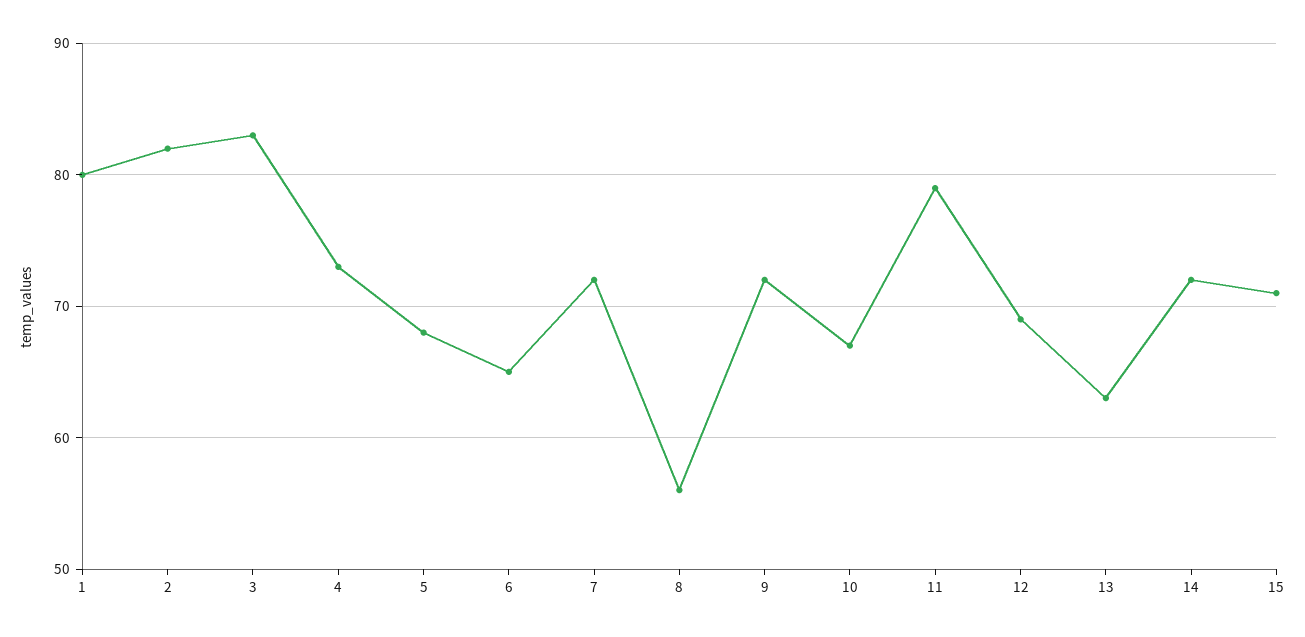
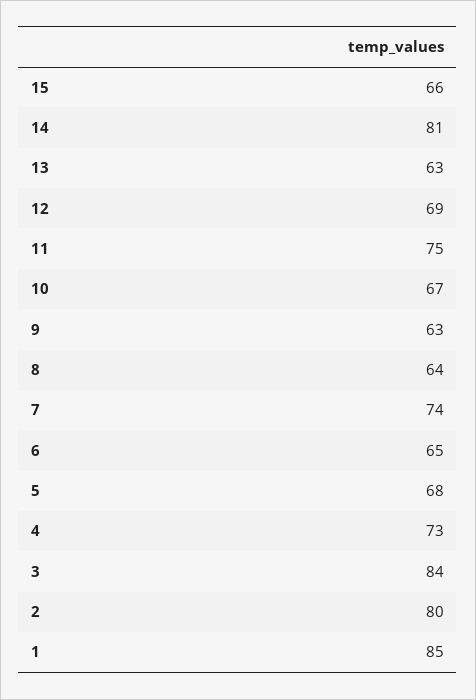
  {
-   "1": 80,
+   "1": 85,
-   "2": 82,
+   "2": 80,
-   "3": 83,
+   "3": 84,
    "4": 73,
    "5": 68,
    "6": 65,
-   "7": 72,
+   "7": 74,
-   "8": 56,
+   "8": 64,
-   "9": 72,
+   "9": 63,
    "10": 67,
-   "11": 79,
+   "11": 75,
    "12": 69,
    "13": 63,
-   "14": 72,
+   "14": 81,
-   "15": 71
+   "15": 66
  }

